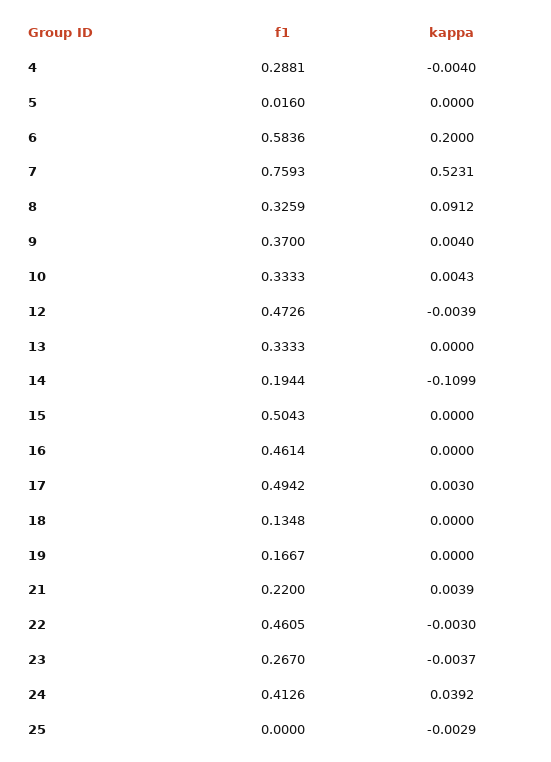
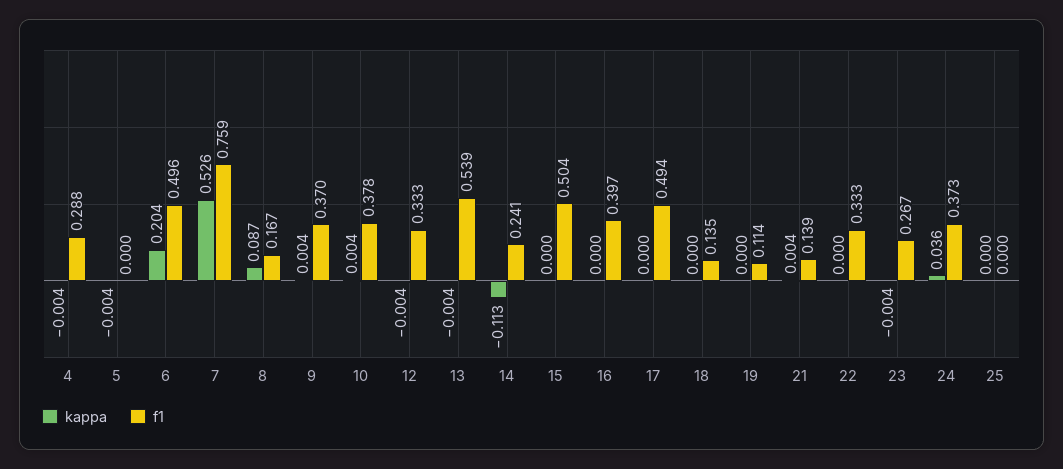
  {
    "f1": {
      "4": 0.2881,
-     "5": 0.016,
+     "5": 0,
-     "6": 0.5836,
+     "6": 0.496,
      "7": 0.7593,
-     "8": 0.3259,
+     "8": 0.167,
      "9": 0.37,
-     "10": 0.3333,
+     "10": 0.378,
-     "12": 0.4726,
+     "12": 0.333,
-     "13": 0.3333,
+     "13": 0.539,
-     "14": 0.1944,
+     "14": 0.241,
      "15": 0.5043,
-     "16": 0.4614,
+     "16": 0.397,
      "17": 0.4942,
      "18": 0.1348,
-     "19": 0.1667,
+     "19": 0.114,
-     "21": 0.22,
+     "21": 0.139,
-     "22": 0.4605,
+     "22": 0.333,
      "23": 0.267,
-     "24": 0.4126,
+     "24": 0.373,
      "25": 0
    },
    "kappa": {
      "4": -0.004,
-     "5": 0,
+     "5": -0.004,
-     "6": 0.2,
+     "6": 0.204,
-     "7": 0.5231,
+     "7": 0.526,
-     "8": 0.0912,
+     "8": 0.087,
      "9": 0.004,
      "10": 0.0043,
      "12": -0.0039,
-     "13": 0,
+     "13": -0.004,
-     "14": -0.1099,
+     "14": -0.113,
      "15": 0,
      "16": 0,
-     "17": 0.003,
+     "17": 0,
      "18": 0,
      "19": 0,
      "21": 0.0039,
-     "22": -0.003,
+     "22": 0,
      "23": -0.0037,
-     "24": 0.0392,
+     "24": 0.036,
-     "25": -0.0029
+     "25": 0
    }
  }

